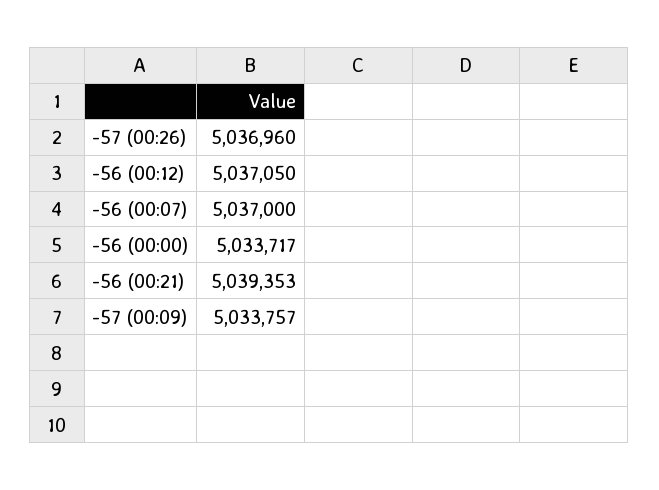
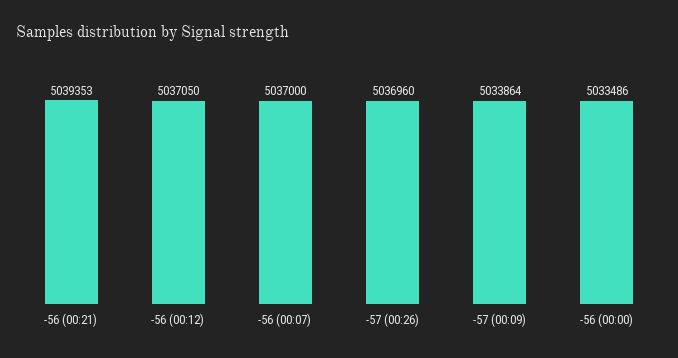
  {
    "-57 (00:26)": 5036960,
    "-56 (00:12)": 5037050,
    "-56 (00:07)": 5037000,
-   "-56 (00:00)": 5033717,
+   "-56 (00:00)": 5033486,
    "-56 (00:21)": 5039353,
-   "-57 (00:09)": 5033757
+   "-57 (00:09)": 5033864
  }

